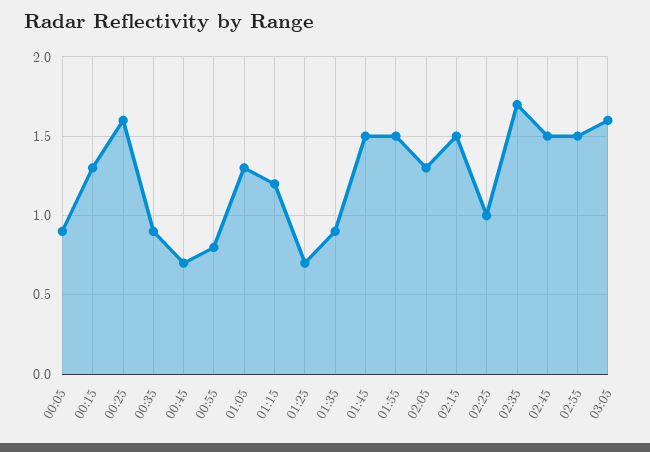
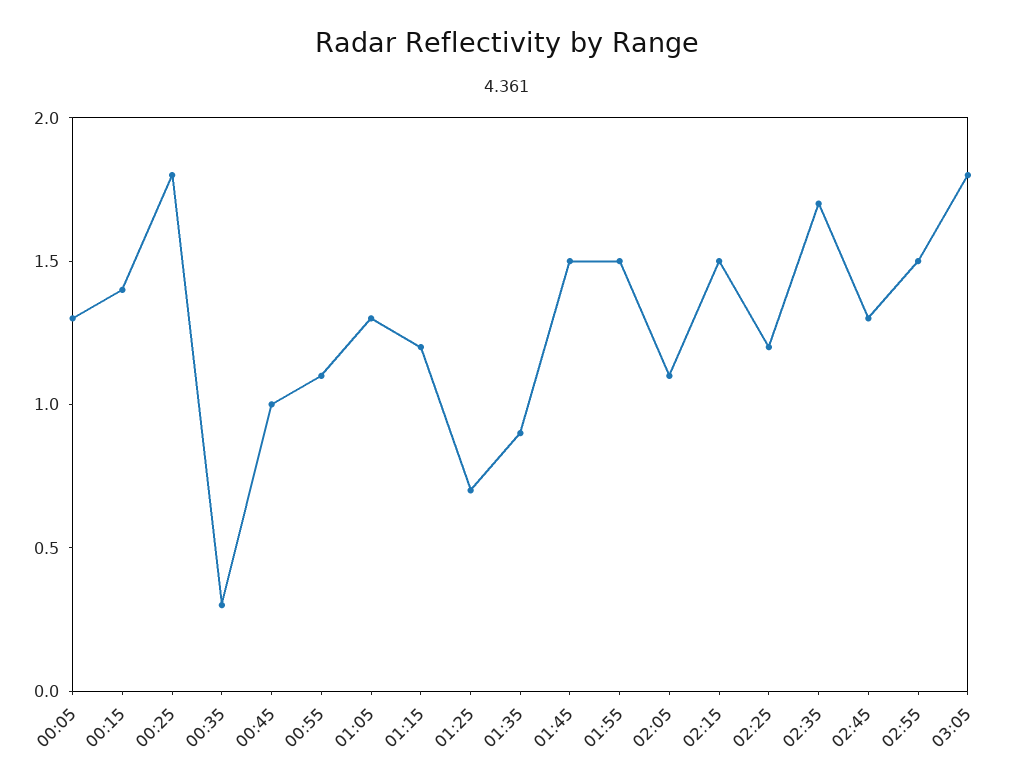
  {
-   "00:05": 0.9,
+   "00:05": 1.3,
-   "00:15": 1.3,
+   "00:15": 1.4,
-   "00:25": 1.6,
+   "00:25": 1.8,
-   "00:35": 0.9,
+   "00:35": 0.3,
-   "00:45": 0.7,
+   "00:45": 1,
-   "00:55": 0.8,
+   "00:55": 1.1,
    "01:05": 1.3,
    "01:15": 1.2,
    "01:25": 0.7,
    "01:35": 0.9,
    "01:45": 1.5,
    "01:55": 1.5,
-   "02:05": 1.3,
+   "02:05": 1.1,
    "02:15": 1.5,
-   "02:25": 1,
+   "02:25": 1.2,
    "02:35": 1.7,
-   "02:45": 1.5,
+   "02:45": 1.3,
    "02:55": 1.5,
-   "03:05": 1.6
+   "03:05": 1.8
  }

